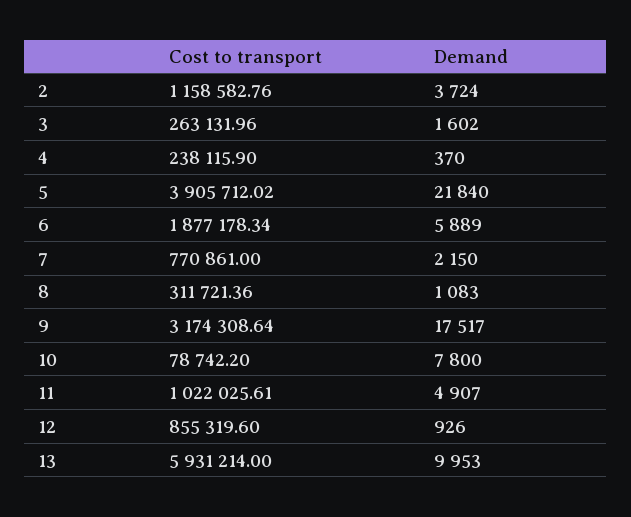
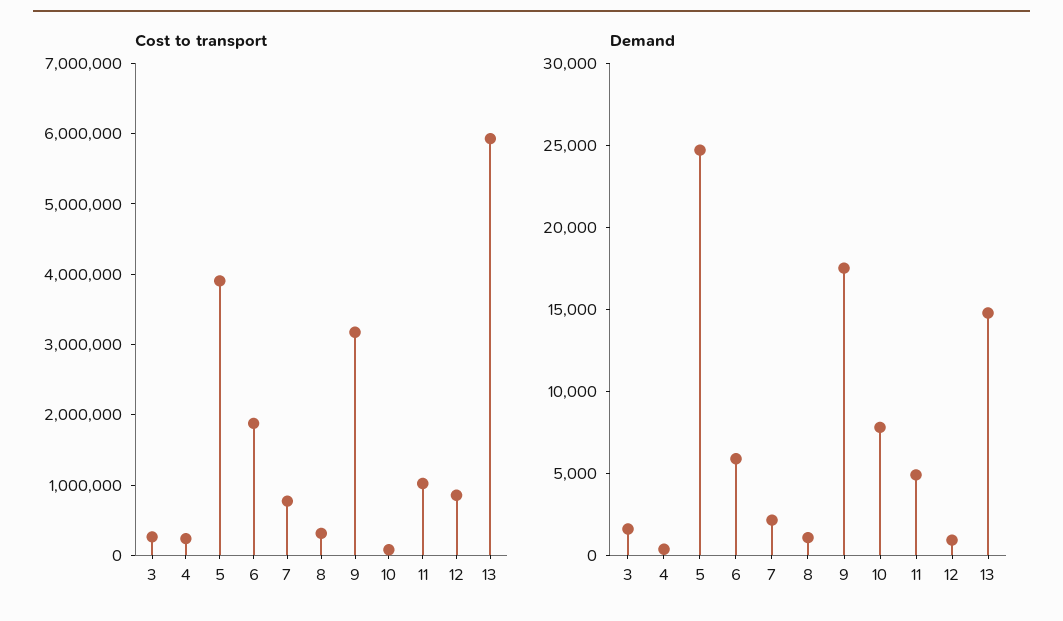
  {
    "Cost to transport": {
-     "2": 1158582.76,
      "3": 263131.96,
      "4": 238115.9,
      "5": 3905712.02,
      "6": 1877178.34,
      "7": 770861,
      "8": 311721.36,
      "9": 3174308.64,
      "10": 78742.2,
      "11": 1022025.61,
      "12": 855319.6,
      "13": 5931214
    },
    "Demand": {
-     "2": 3724,
      "3": 1602,
      "4": 370,
-     "5": 21840,
+     "5": 25000,
      "6": 5889,
      "7": 2150,
      "8": 1083,
      "9": 17517,
      "10": 7800,
      "11": 4907,
      "12": 926,
-     "13": 9953
+     "13": 15000
    }
  }

